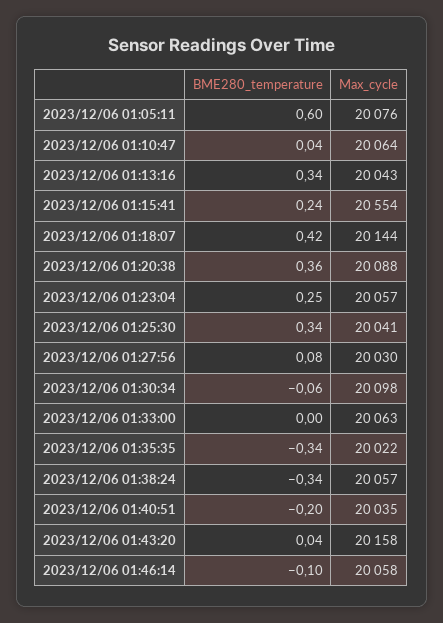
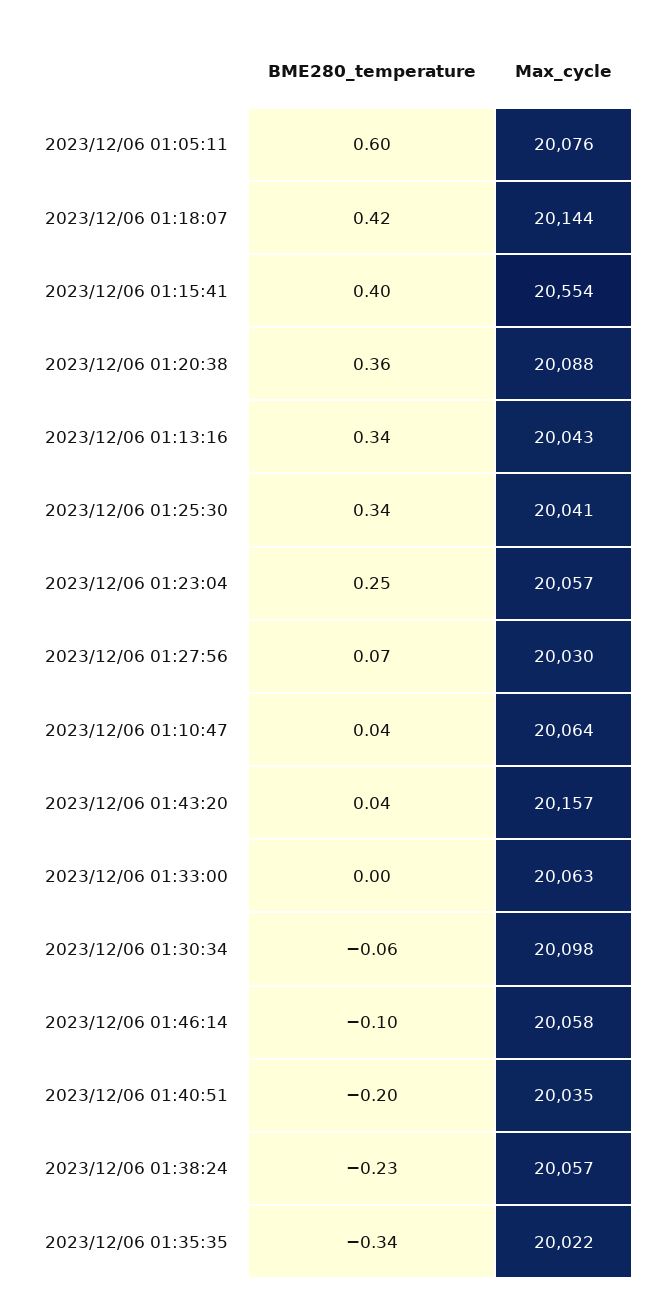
  {
    "BME280_temperature": {
      "2023/12/06 01:05:11": 0.6,
      "2023/12/06 01:10:47": 0.04,
      "2023/12/06 01:13:16": 0.34,
-     "2023/12/06 01:15:41": 0.24,
+     "2023/12/06 01:15:41": 0.4,
      "2023/12/06 01:18:07": 0.42,
      "2023/12/06 01:20:38": 0.36,
      "2023/12/06 01:23:04": 0.25,
      "2023/12/06 01:25:30": 0.34,
-     "2023/12/06 01:27:56": 0.08,
+     "2023/12/06 01:27:56": 0.07,
      "2023/12/06 01:30:34": -0.06,
      "2023/12/06 01:33:00": 0,
      "2023/12/06 01:35:35": -0.34,
-     "2023/12/06 01:38:24": -0.34,
+     "2023/12/06 01:38:24": -0.23,
      "2023/12/06 01:40:51": -0.2,
      "2023/12/06 01:43:20": 0.04,
      "2023/12/06 01:46:14": -0.1
    },
    "Max_cycle": {
      "2023/12/06 01:05:11": 20076,
      "2023/12/06 01:10:47": 20064,
      "2023/12/06 01:13:16": 20043,
      "2023/12/06 01:15:41": 20554,
      "2023/12/06 01:18:07": 20144,
      "2023/12/06 01:20:38": 20088,
      "2023/12/06 01:23:04": 20057,
      "2023/12/06 01:25:30": 20041,
      "2023/12/06 01:27:56": 20030,
      "2023/12/06 01:30:34": 20098,
      "2023/12/06 01:33:00": 20063,
      "2023/12/06 01:35:35": 20022,
      "2023/12/06 01:38:24": 20057,
      "2023/12/06 01:40:51": 20035,
-     "2023/12/06 01:43:20": 20158,
+     "2023/12/06 01:43:20": 20157,
      "2023/12/06 01:46:14": 20058
    }
  }

